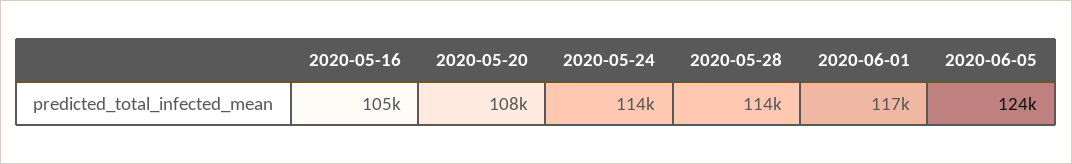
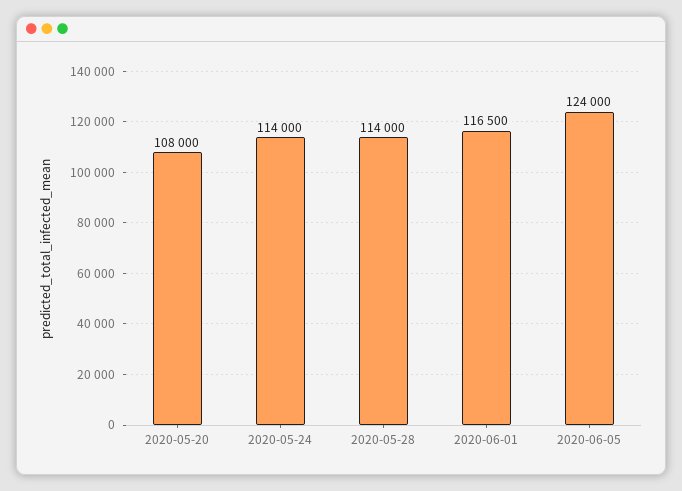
  {
-   "2020-05-16": 105000,
    "2020-05-20": 108000,
    "2020-05-24": 114000,
    "2020-05-28": 114000,
    "2020-06-01": 116500,
    "2020-06-05": 124000
  }

